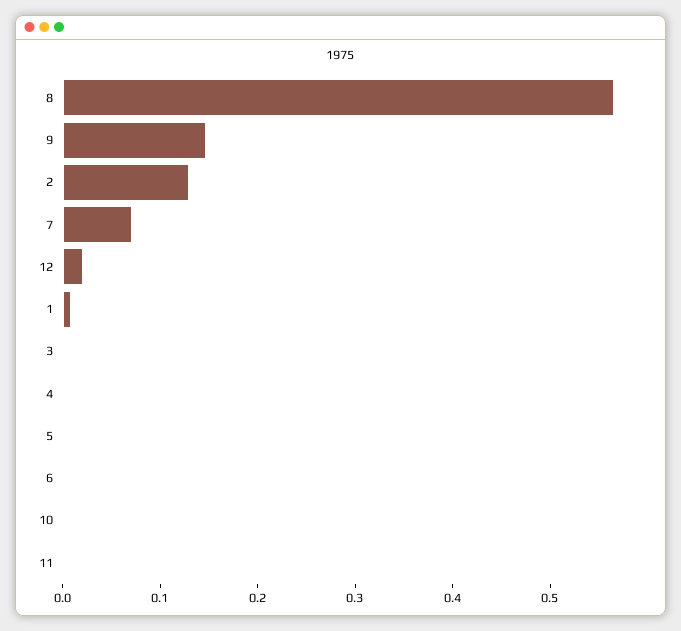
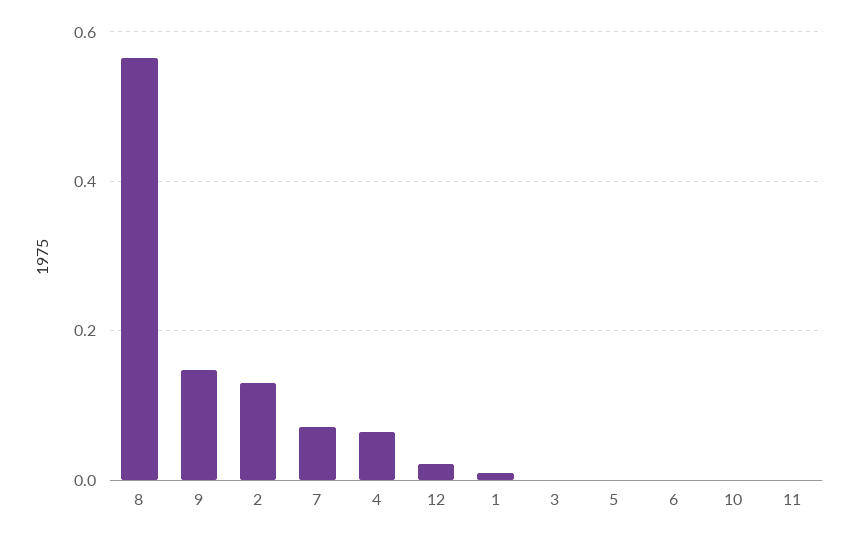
  {
    "8": 0.56,
    "9": 0.14,
    "2": 0.14,
    "7": 0.08,
    "12": 0.02,
    "1": 0,
    "3": 0,
-   "4": 0,
+   "4": 0.06,
    "5": 0,
    "6": 0,
    "10": 0,
    "11": 0
  }

